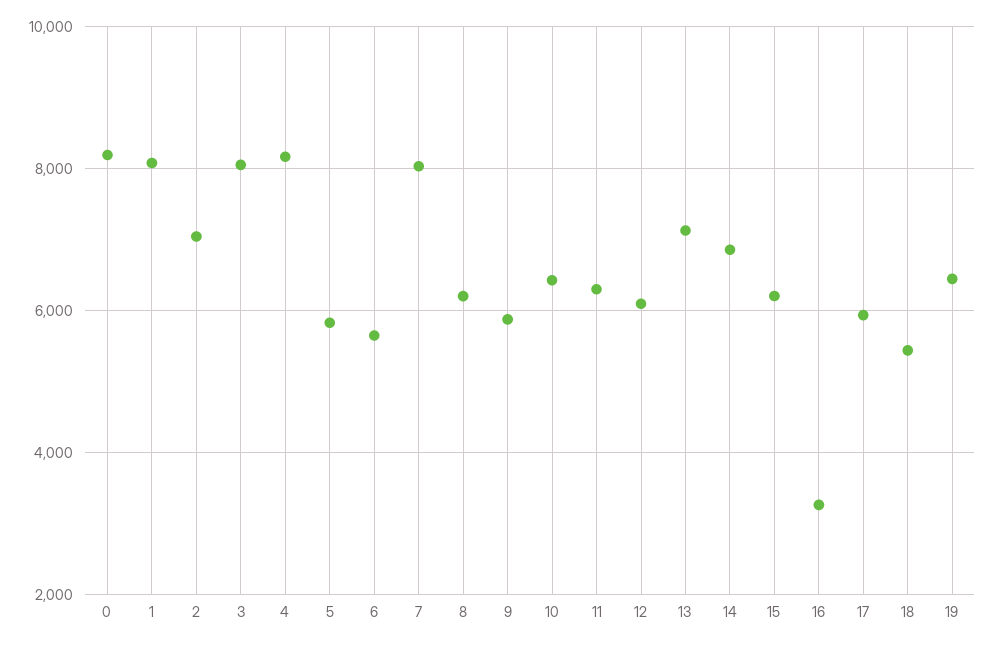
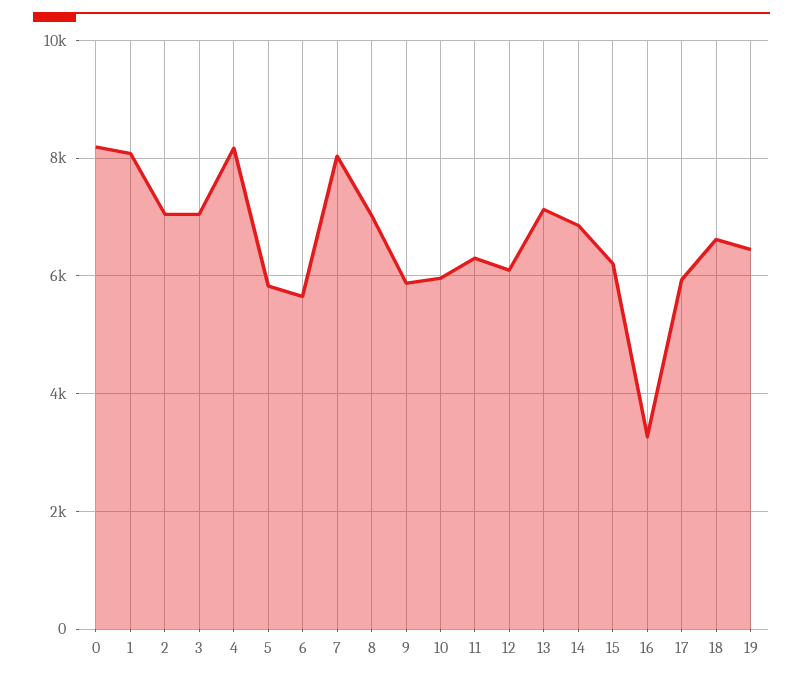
  {
    "0": 8200,
    "1": 8000,
    "2": 7000,
-   "3": 8000,
+   "3": 7000,
    "4": 8200,
    "5": 5800,
    "6": 5600,
    "7": 8000,
-   "8": 6200,
+   "8": 7000,
    "9": 5800,
-   "10": 6400,
+   "10": 6000,
    "11": 6400,
    "12": 6000,
    "13": 7200,
    "14": 6800,
    "15": 6200,
    "16": 3200,
    "17": 6000,
-   "18": 5400,
+   "18": 6600,
    "19": 6400
  }

